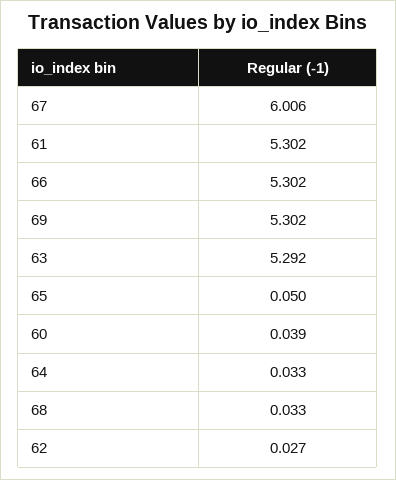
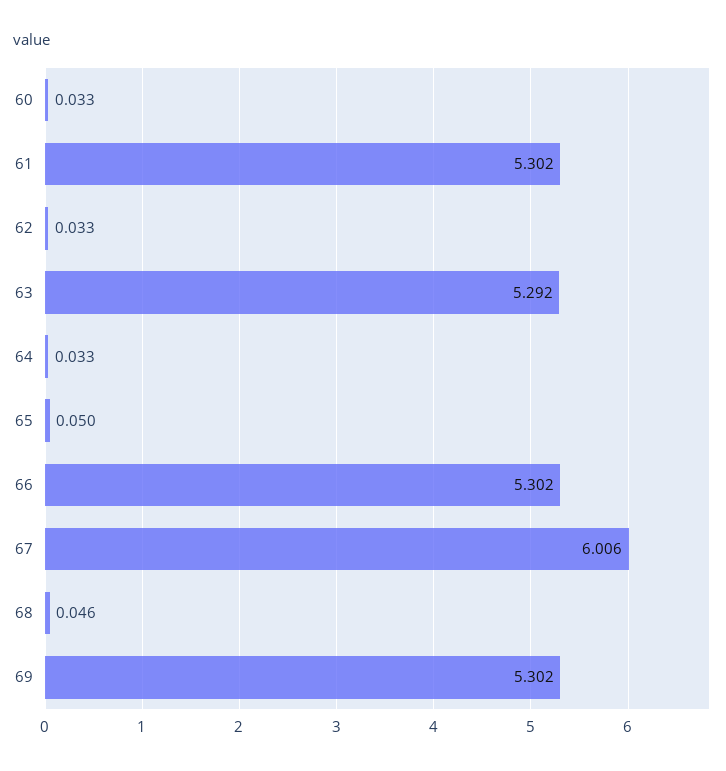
  {
    "67": 6.006,
    "61": 5.302,
    "66": 5.302,
    "69": 5.302,
    "63": 5.292,
    "65": 0.05,
-   "60": 0.039,
+   "60": 0.033,
    "64": 0.033,
-   "68": 0.033,
+   "68": 0.046,
-   "62": 0.027
+   "62": 0.033
  }

